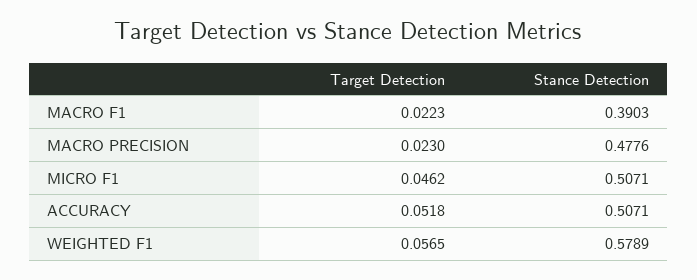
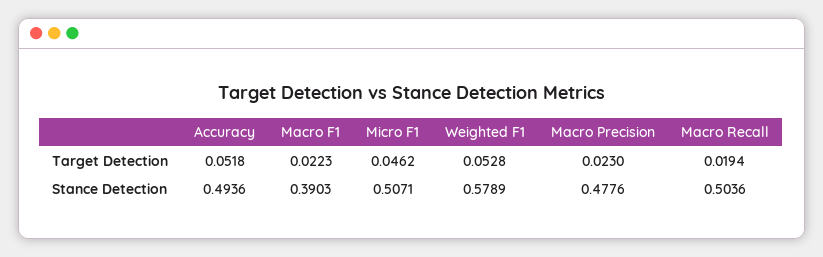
  {
    "Target Detection": {
      "MACRO F1": 0.0223,
      "MACRO PRECISION": 0.023,
      "MICRO F1": 0.0462,
      "ACCURACY": 0.0518,
-     "WEIGHTED F1": 0.0565
+     "WEIGHTED F1": 0.0528,
+     "Macro Recall": 0.0194
    },
    "Stance Detection": {
      "MACRO F1": 0.3903,
      "MACRO PRECISION": 0.4776,
      "MICRO F1": 0.5071,
-     "ACCURACY": 0.5071,
+     "ACCURACY": 0.4936,
-     "WEIGHTED F1": 0.5789
+     "WEIGHTED F1": 0.5789,
+     "Macro Recall": 0.5036
    }
  }

